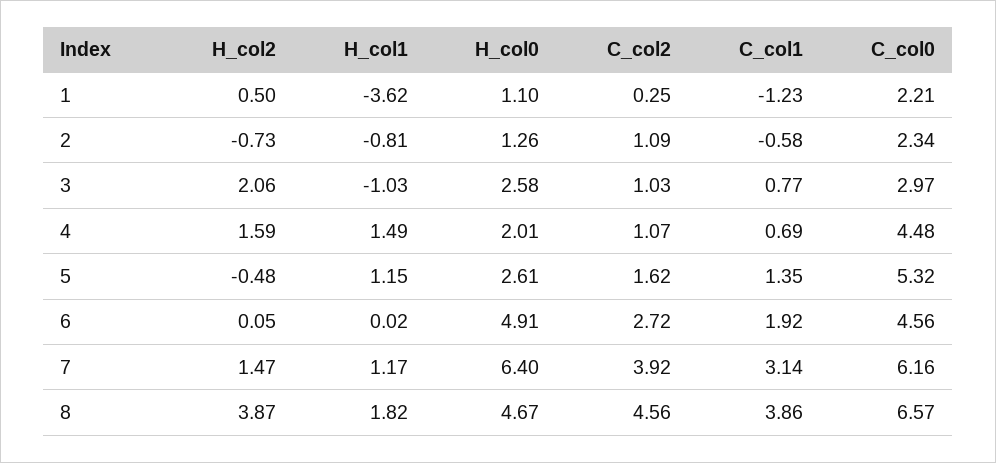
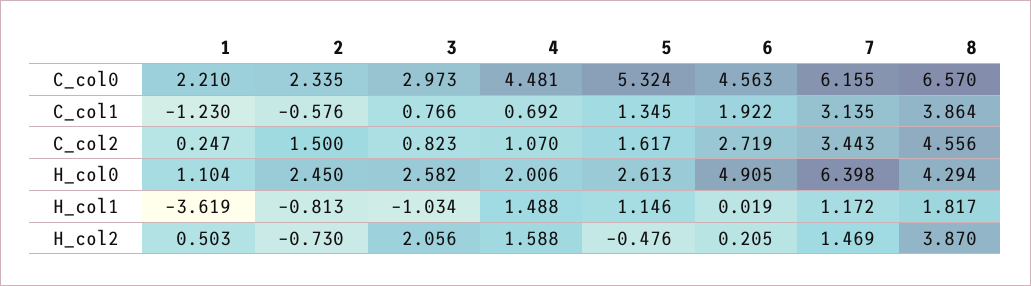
  {
    "H_col2": {
      "1": 0.503,
      "2": -0.73,
      "3": 2.056,
      "4": 1.588,
      "5": -0.476,
-     "6": 0.05,
+     "6": 0.205,
      "7": 1.469,
      "8": 3.87
    },
    "H_col1": {
      "1": -3.619,
      "2": -0.813,
      "3": -1.034,
      "4": 1.488,
      "5": 1.146,
      "6": 0.019,
      "7": 1.172,
      "8": 1.817
    },
    "H_col0": {
      "1": 1.104,
-     "2": 1.26,
+     "2": 2.45,
      "3": 2.582,
      "4": 2.006,
      "5": 2.613,
      "6": 4.905,
      "7": 6.398,
-     "8": 4.67
+     "8": 4.294
    },
    "C_col2": {
      "1": 0.247,
-     "2": 1.09,
+     "2": 1.5,
-     "3": 1.03,
+     "3": 0.823,
      "4": 1.07,
      "5": 1.617,
      "6": 2.719,
-     "7": 3.92,
+     "7": 3.443,
      "8": 4.556
    },
    "C_col1": {
      "1": -1.23,
      "2": -0.576,
      "3": 0.766,
      "4": 0.692,
      "5": 1.345,
      "6": 1.922,
      "7": 3.135,
      "8": 3.864
    },
    "C_col0": {
      "1": 2.21,
      "2": 2.335,
      "3": 2.973,
      "4": 4.481,
      "5": 5.324,
      "6": 4.563,
      "7": 6.155,
      "8": 6.57
    }
  }

